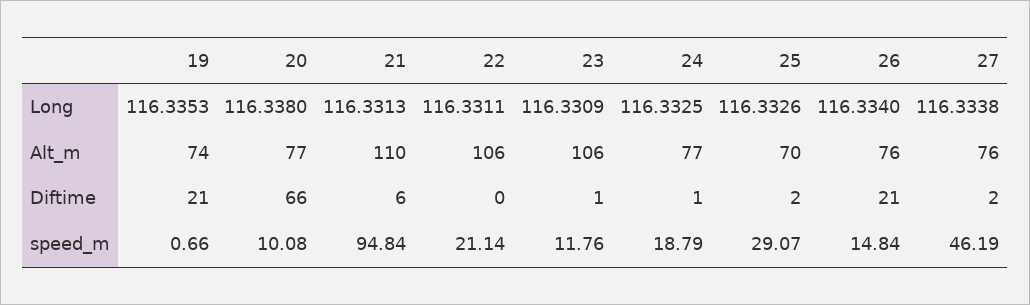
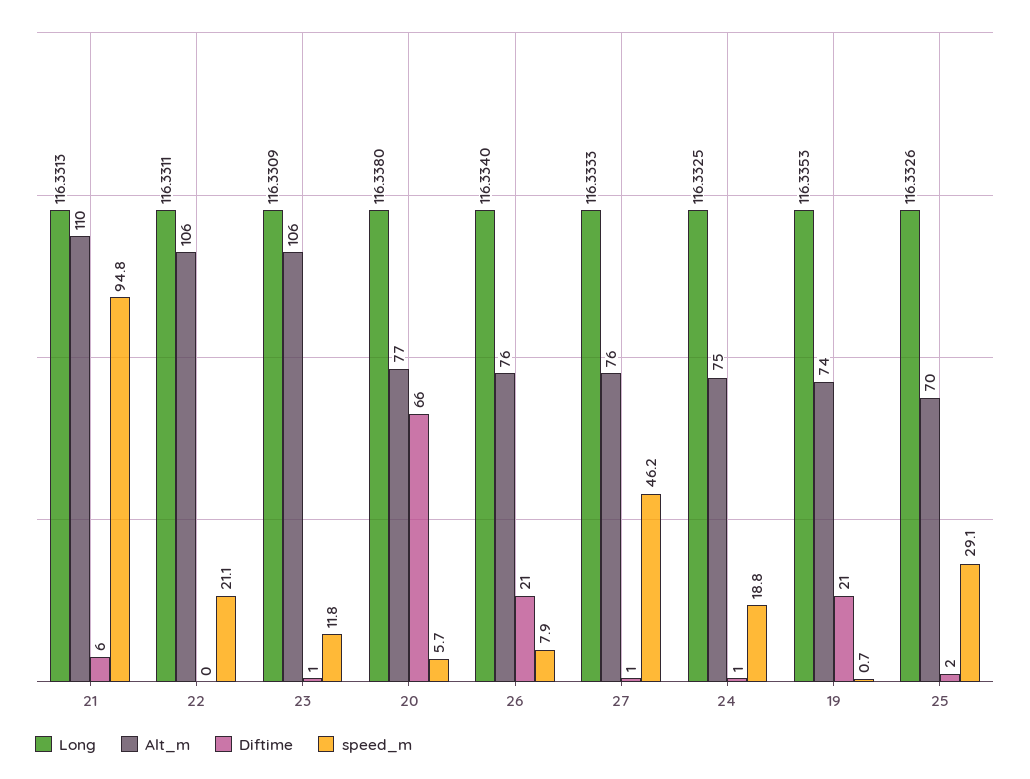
  {
    "Long": {
      "19": 116.3353,
      "20": 116.338,
      "21": 116.3313,
      "22": 116.3311,
      "23": 116.3309,
      "24": 116.3325,
      "25": 116.3326,
      "26": 116.334,
-     "27": 116.3338
+     "27": 116.3333
    },
    "Alt_m": {
      "19": 74,
      "20": 77,
      "21": 110,
      "22": 106,
      "23": 106,
-     "24": 77,
+     "24": 75,
      "25": 70,
      "26": 76,
      "27": 76
    },
    "Diftime": {
      "19": 21,
      "20": 66,
      "21": 6,
      "22": 0,
      "23": 1,
      "24": 1,
      "25": 2,
      "26": 21,
-     "27": 2
+     "27": 1
    },
    "speed_m": {
      "19": 0.66,
-     "20": 10.08,
+     "20": 5.7,
      "21": 94.84,
      "22": 21.14,
      "23": 11.76,
      "24": 18.79,
      "25": 29.07,
-     "26": 14.84,
+     "26": 7.9,
      "27": 46.19
    }
  }

